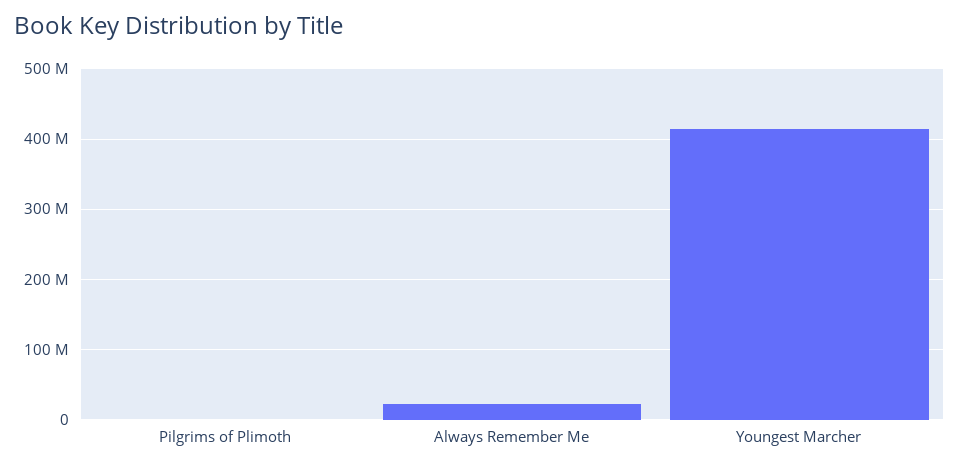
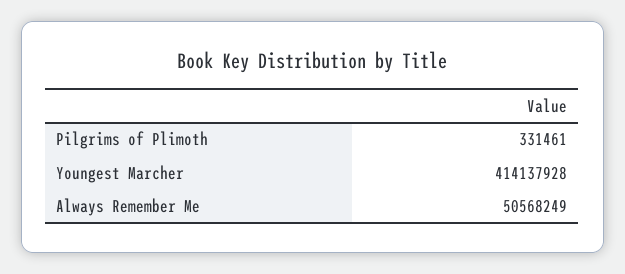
  {
    "Pilgrims of Plimoth": 331461,
-   "Always Remember Me": 20000000,
+   "Always Remember Me": 50568249,
    "Youngest Marcher": 414137928
  }

